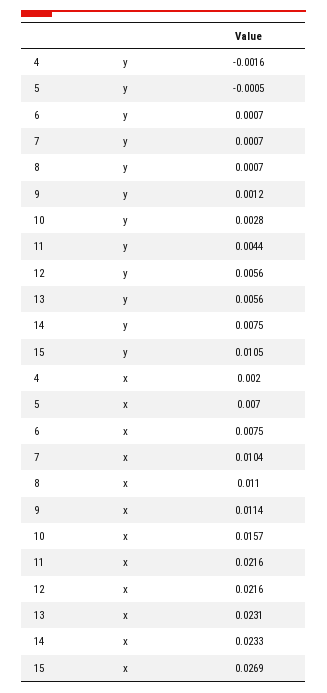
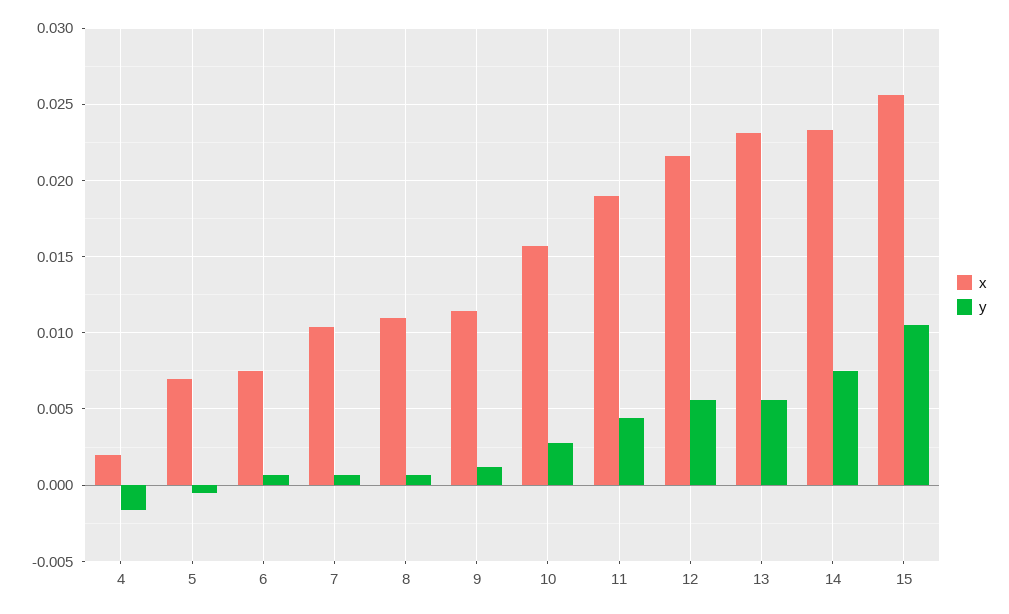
  {
    "y": {
      "4": -0.0016,
      "5": -0.0005,
      "6": 0.0007,
      "7": 0.0007,
      "8": 0.0007,
      "9": 0.0012,
      "10": 0.0028,
      "11": 0.0044,
      "12": 0.0056,
      "13": 0.0056,
      "14": 0.0075,
      "15": 0.0105
    },
    "x": {
      "4": 0.002,
      "5": 0.007,
      "6": 0.0075,
      "7": 0.0104,
      "8": 0.011,
      "9": 0.0114,
      "10": 0.0157,
-     "11": 0.0216,
+     "11": 0.019,
      "12": 0.0216,
      "13": 0.0231,
      "14": 0.0233,
-     "15": 0.0269
+     "15": 0.0255
    }
  }

